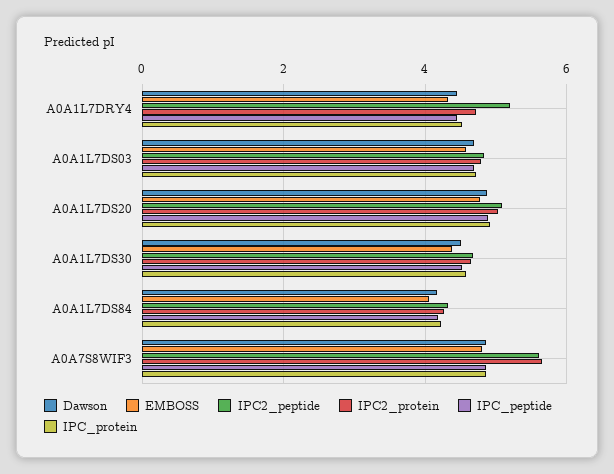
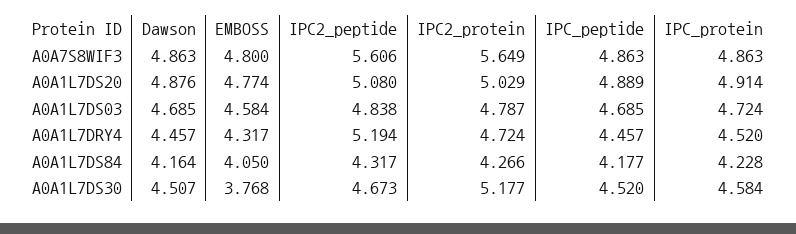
  {
    "Dawson": {
      "A0A1L7DRY4": 4.457,
      "A0A1L7DS03": 4.685,
      "A0A1L7DS20": 4.876,
      "A0A1L7DS30": 4.507,
      "A0A1L7DS84": 4.164,
      "A0A7S8WIF3": 4.863
    },
    "EMBOSS": {
      "A0A1L7DRY4": 4.317,
      "A0A1L7DS03": 4.584,
      "A0A1L7DS20": 4.774,
-     "A0A1L7DS30": 4.4,
+     "A0A1L7DS30": 3.768,
      "A0A1L7DS84": 4.05,
      "A0A7S8WIF3": 4.8
    },
    "IPC2_peptide": {
      "A0A1L7DRY4": 5.194,
      "A0A1L7DS03": 4.838,
      "A0A1L7DS20": 5.08,
      "A0A1L7DS30": 4.673,
      "A0A1L7DS84": 4.317,
      "A0A7S8WIF3": 5.606
    },
    "IPC2_protein": {
      "A0A1L7DRY4": 4.724,
      "A0A1L7DS03": 4.787,
      "A0A1L7DS20": 5.029,
-     "A0A1L7DS30": 4.6,
+     "A0A1L7DS30": 5.177,
      "A0A1L7DS84": 4.266,
      "A0A7S8WIF3": 5.649
    },
    "IPC_peptide": {
      "A0A1L7DRY4": 4.457,
      "A0A1L7DS03": 4.685,
      "A0A1L7DS20": 4.889,
      "A0A1L7DS30": 4.52,
      "A0A1L7DS84": 4.177,
      "A0A7S8WIF3": 4.863
    },
    "IPC_protein": {
      "A0A1L7DRY4": 4.52,
      "A0A1L7DS03": 4.724,
      "A0A1L7DS20": 4.914,
      "A0A1L7DS30": 4.584,
      "A0A1L7DS84": 4.228,
      "A0A7S8WIF3": 4.863
    }
  }

